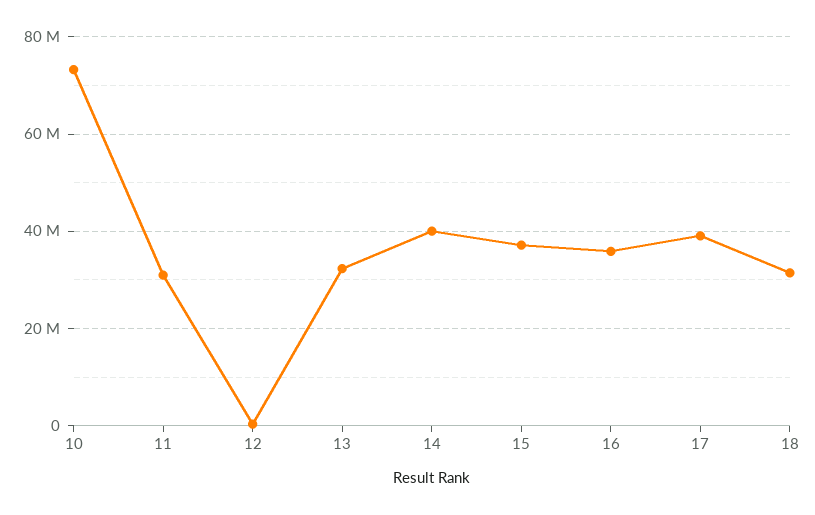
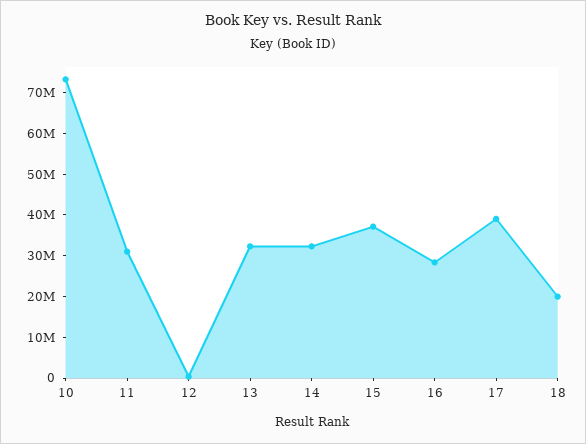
  {
    "10": 74000000,
    "11": 30000000,
    "12": 0,
    "13": 32000000,
-   "14": 40000000,
+   "14": 32000000,
    "15": 38000000,
-   "16": 36000000,
+   "16": 28000000,
    "17": 40000000,
-   "18": 32000000
+   "18": 20000000
  }

